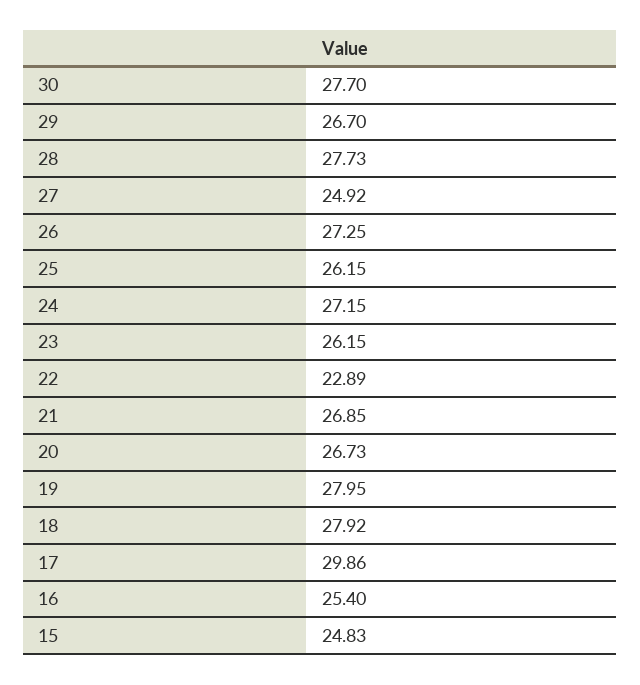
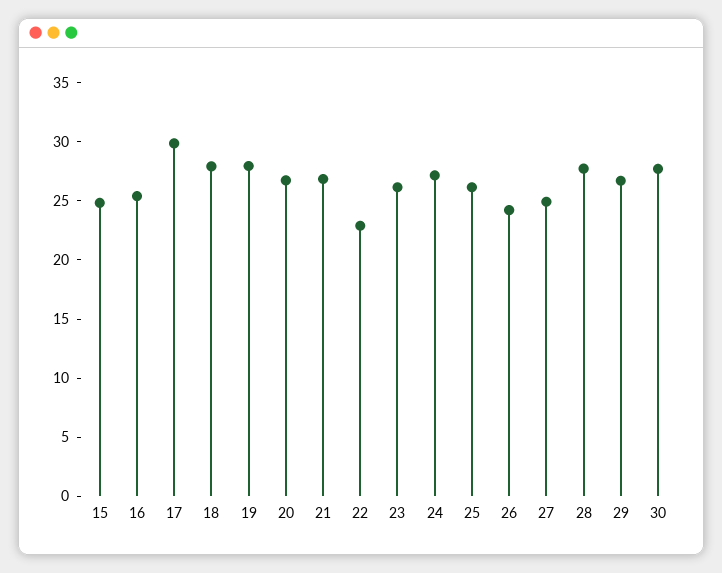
  {
    "30": 27.7,
    "29": 26.7,
    "28": 27.73,
    "27": 24.92,
-   "26": 27.25,
+   "26": 24,
    "25": 26.15,
    "24": 27.15,
    "23": 26.15,
    "22": 22.89,
    "21": 26.85,
    "20": 26.73,
    "19": 27.95,
    "18": 27.92,
    "17": 29.86,
    "16": 25.4,
    "15": 24.83
  }

